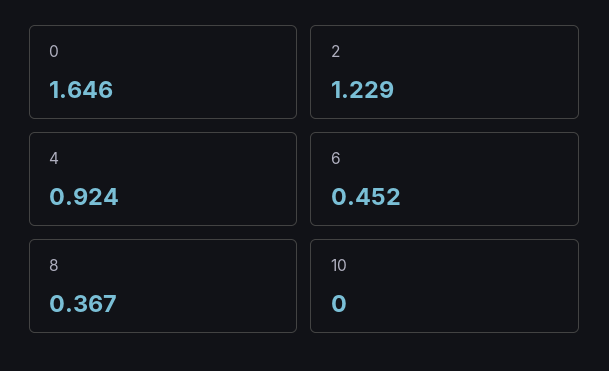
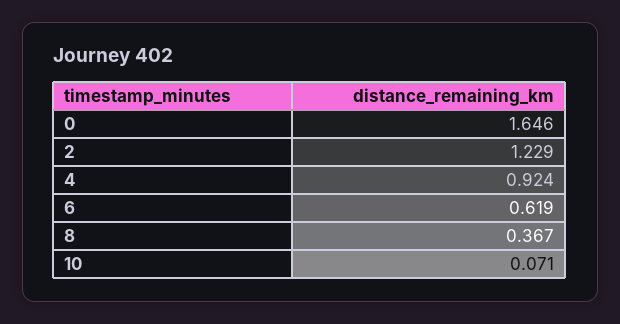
  {
    "0": 1.646,
    "2": 1.229,
    "4": 0.924,
-   "6": 0.452,
+   "6": 0.619,
    "8": 0.367,
-   "10": 0
+   "10": 0.071
  }

